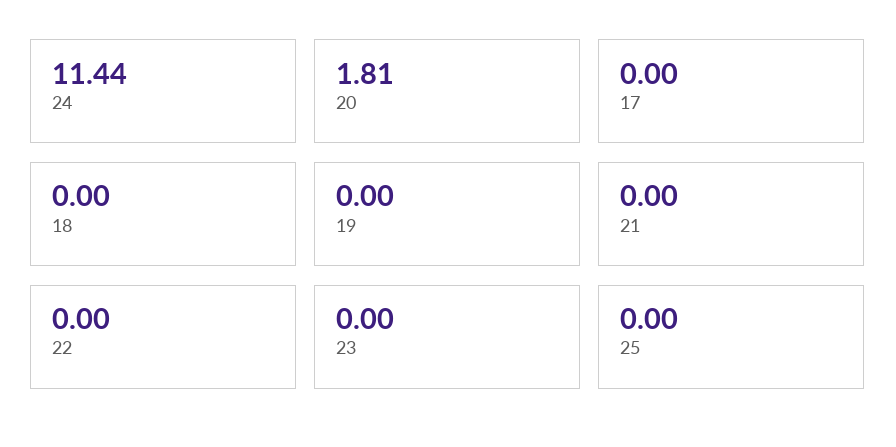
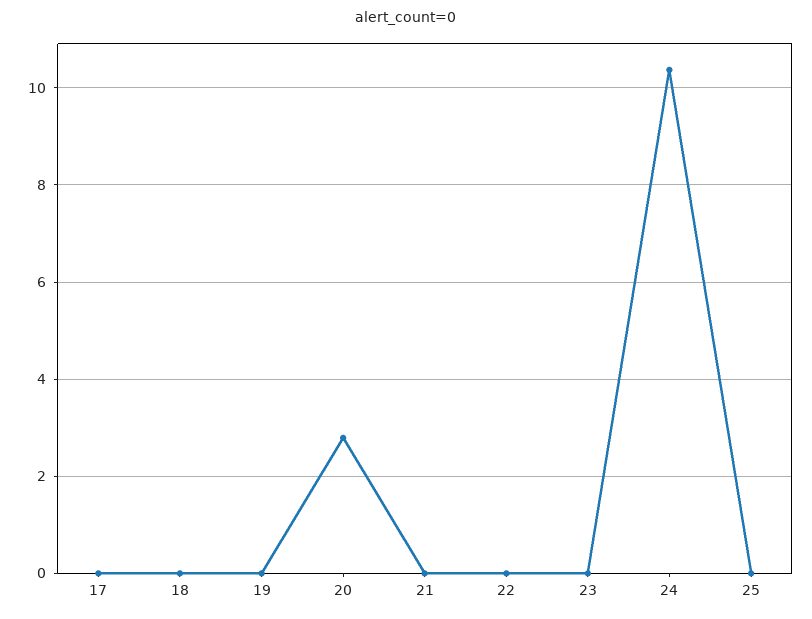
  {
-   "24": 11.44,
+   "24": 10.4,
-   "20": 1.81,
+   "20": 2.8,
    "17": 0,
    "18": 0,
    "19": 0,
    "21": 0,
    "22": 0,
    "23": 0,
    "25": 0
  }

